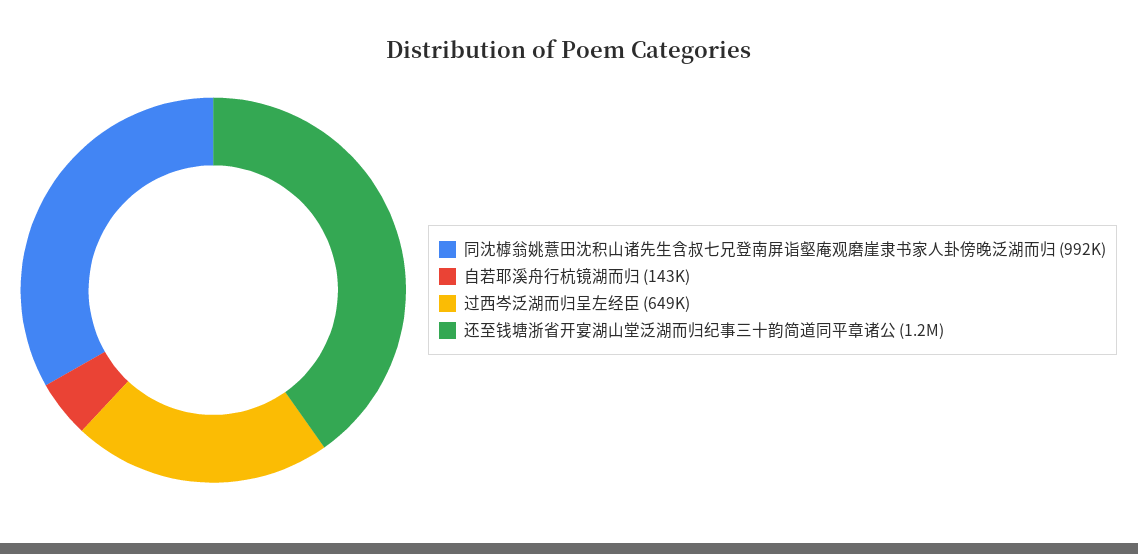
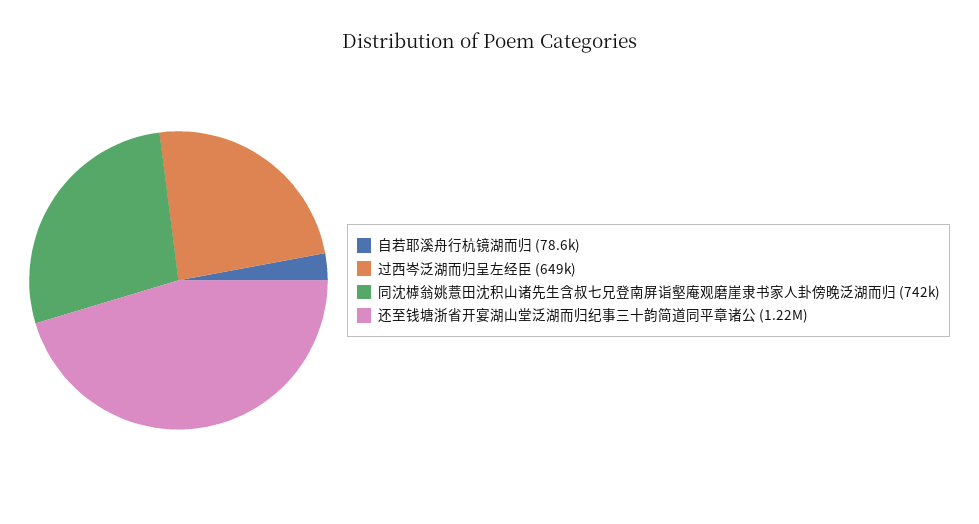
  {
-   "同沈㯉翁姚薏田沈积山诸先生含叔七兄登南屏诣壑庵观磨崖隶书家人卦傍晚泛湖而归": 992000,
+   "同沈㯉翁姚薏田沈积山诸先生含叔七兄登南屏诣壑庵观磨崖隶书家人卦傍晚泛湖而归": 742000,
-   "自若耶溪舟行杭镜湖而归": 143000,
+   "自若耶溪舟行杭镜湖而归": 78600,
    "过西岑泛湖而归呈左经臣": 649000,
    "还至钱塘浙省开宴湖山堂泛湖而归纪事三十韵简道同平章诸公": 1220000
  }

